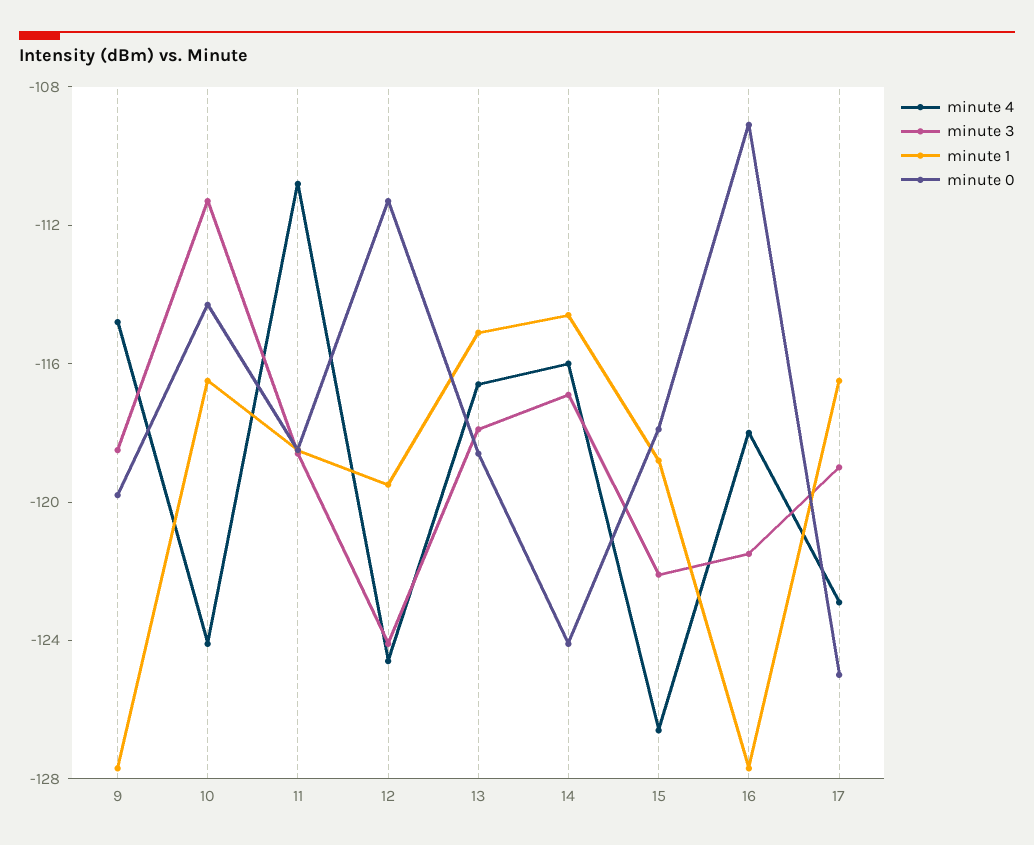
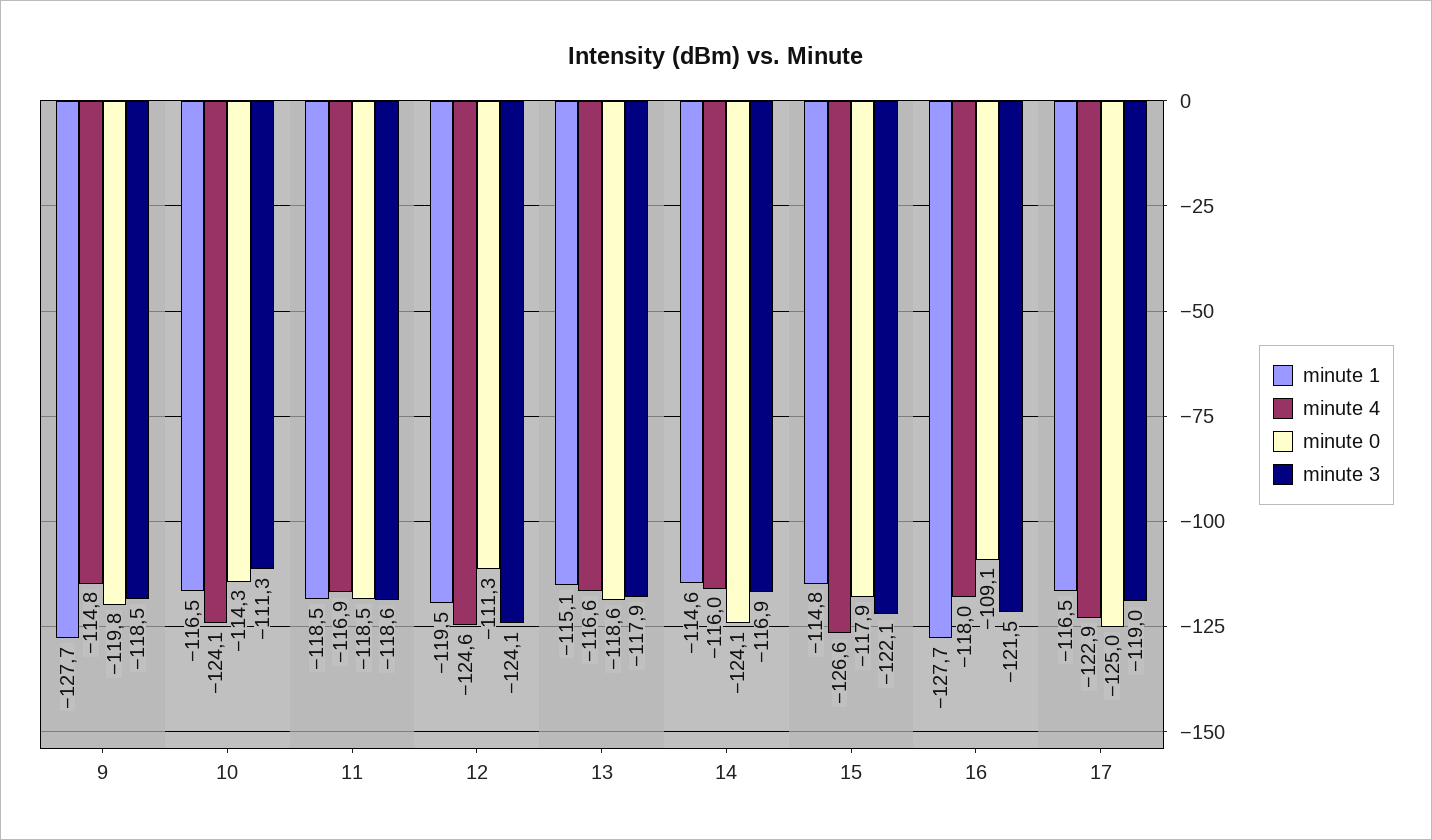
  {
    "minute 4": {
      "9": -114.8,
      "10": -124.1,
-     "11": -111,
+     "11": -116.9,
      "12": -124.6,
      "13": -116.6,
      "14": -116,
      "15": -126.6,
      "16": -118,
      "17": -122.9
    },
    "minute 3": {
      "9": -118.5,
      "10": -111.3,
      "11": -118.6,
      "12": -124.1,
      "13": -117.9,
      "14": -116.9,
      "15": -122.1,
      "16": -121.5,
      "17": -119
    },
    "minute 1": {
      "9": -127.7,
      "10": -116.5,
      "11": -118.5,
      "12": -119.5,
      "13": -115.1,
      "14": -114.6,
-     "15": -119,
+     "15": -114.8,
      "16": -127.7,
      "17": -116.5
    },
    "minute 0": {
      "9": -119.8,
      "10": -114.3,
      "11": -118.5,
      "12": -111.3,
      "13": -118.6,
      "14": -124.1,
      "15": -117.9,
      "16": -109.1,
      "17": -125
    }
  }

